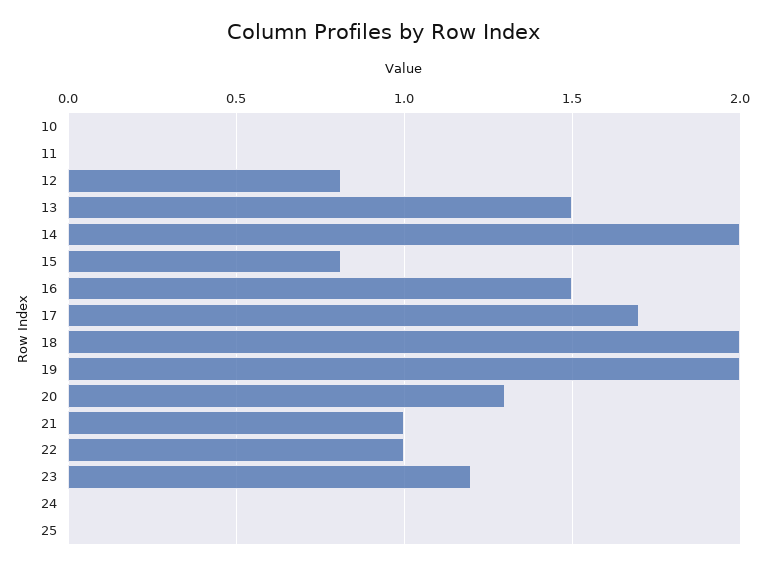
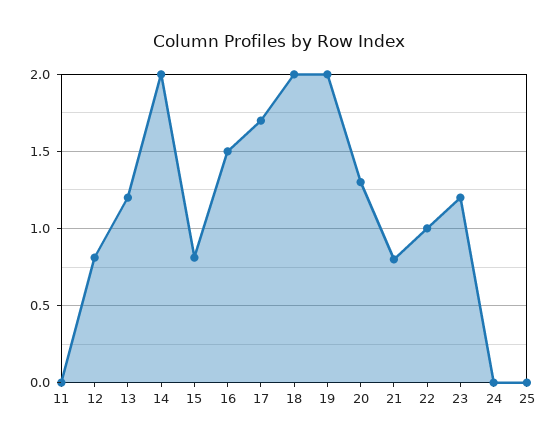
  {
-   "10": 0,
    "11": 0,
    "12": 0.8,
-   "13": 1.5,
+   "13": 1.2,
    "14": 2,
    "15": 0.8,
    "16": 1.5,
    "17": 1.7,
    "18": 2,
    "19": 2,
    "20": 1.3,
-   "21": 1,
+   "21": 0.8,
    "22": 1,
    "23": 1.2,
    "24": 0,
    "25": 0
  }

